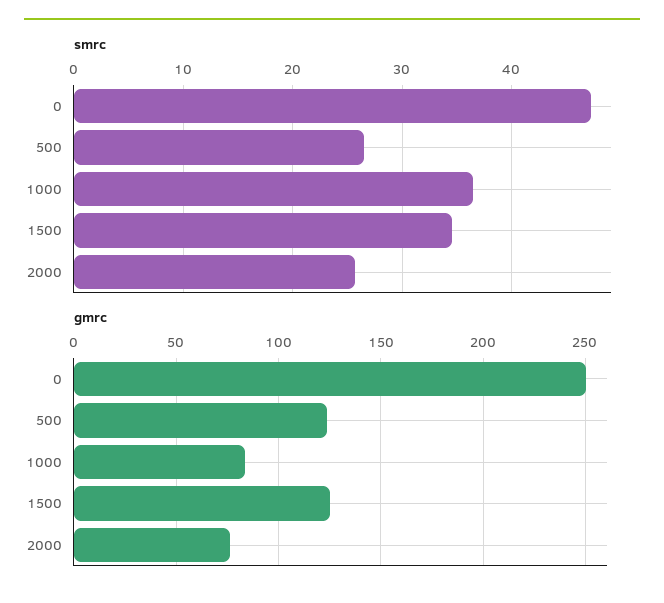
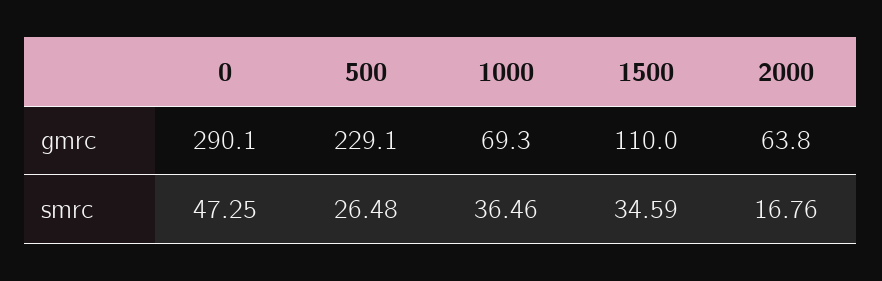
  {
    "smrc": {
      "0": 47.25,
      "500": 26.48,
      "1000": 36.46,
      "1500": 34.59,
-     "2000": 26
+     "2000": 16.76
    },
    "gmrc": {
-     "0": 250,
+     "0": 290.1,
-     "500": 125,
+     "500": 229.1,
-     "1000": 85,
+     "1000": 69.3,
-     "1500": 125,
+     "1500": 110,
-     "2000": 75
+     "2000": 63.8
    }
  }

